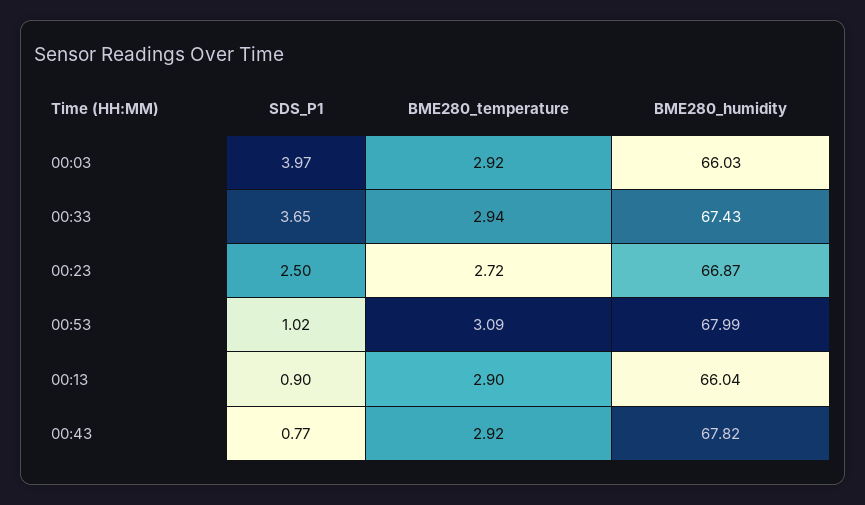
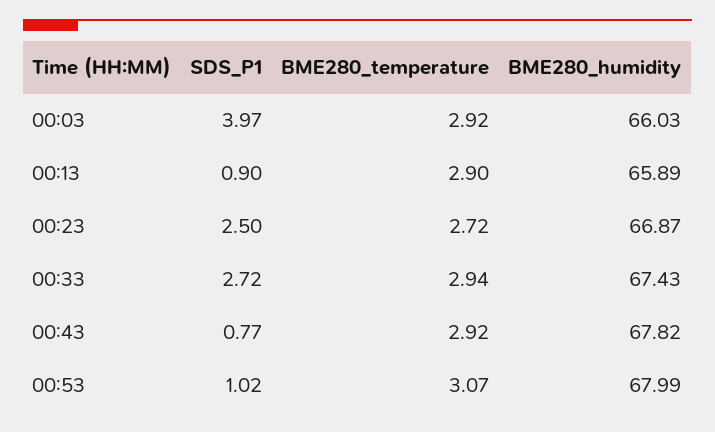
  {
    "SDS_P1": {
      "00:03": 3.97,
-     "00:33": 3.65,
+     "00:33": 2.72,
      "00:23": 2.5,
      "00:53": 1.02,
      "00:13": 0.9,
      "00:43": 0.77
    },
    "BME280_temperature": {
      "00:03": 2.92,
      "00:33": 2.94,
      "00:23": 2.72,
-     "00:53": 3.09,
+     "00:53": 3.07,
      "00:13": 2.9,
      "00:43": 2.92
    },
    "BME280_humidity": {
      "00:03": 66.03,
      "00:33": 67.43,
      "00:23": 66.87,
      "00:53": 67.99,
-     "00:13": 66.04,
+     "00:13": 65.89,
      "00:43": 67.82
    }
  }

